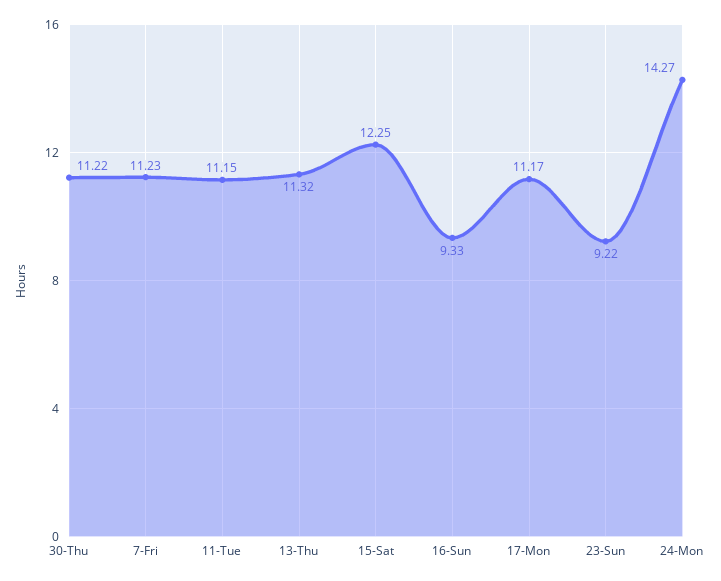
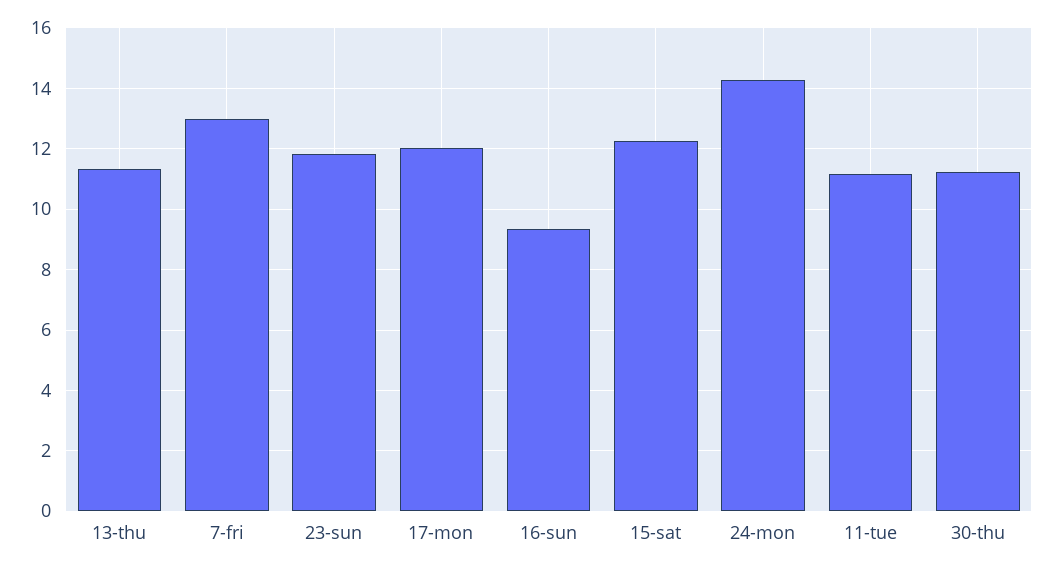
  {
    "30-Thu": 11.22,
-   "7-Fri": 11.23,
+   "7-Fri": 13,
    "11-Tue": 11.15,
    "13-Thu": 11.32,
    "15-Sat": 12.25,
    "16-Sun": 9.33,
-   "17-Mon": 11.17,
+   "17-Mon": 12,
-   "23-Sun": 9.22,
+   "23-Sun": 11.8,
    "24-Mon": 14.27
  }

